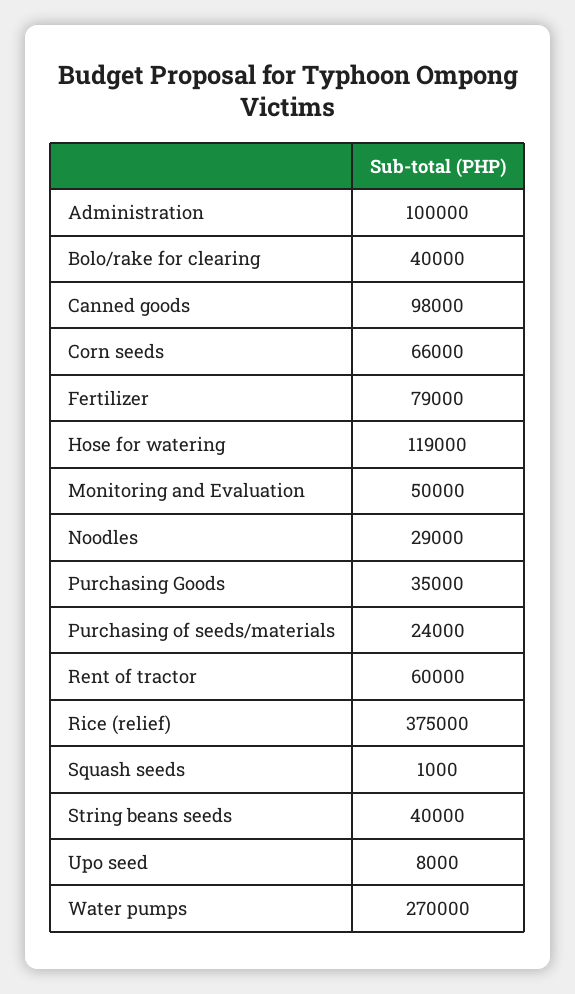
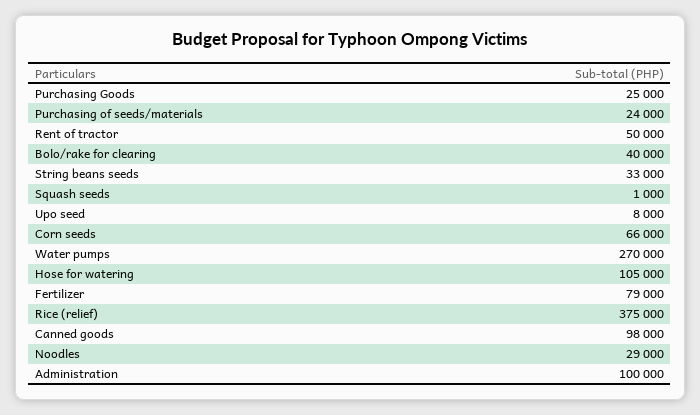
  {
    "Administration": 100000,
    "Bolo/rake for clearing": 40000,
    "Canned goods": 98000,
    "Corn seeds": 66000,
    "Fertilizer": 79000,
-   "Hose for watering": 119000,
+   "Hose for watering": 105000,
-   "Monitoring and Evaluation": 50000,
    "Noodles": 29000,
-   "Purchasing Goods": 35000,
+   "Purchasing Goods": 25000,
    "Purchasing of seeds/materials": 24000,
-   "Rent of tractor": 60000,
+   "Rent of tractor": 50000,
    "Rice (relief)": 375000,
    "Squash seeds": 1000,
-   "String beans seeds": 40000,
+   "String beans seeds": 33000,
    "Upo seed": 8000,
    "Water pumps": 270000
  }

